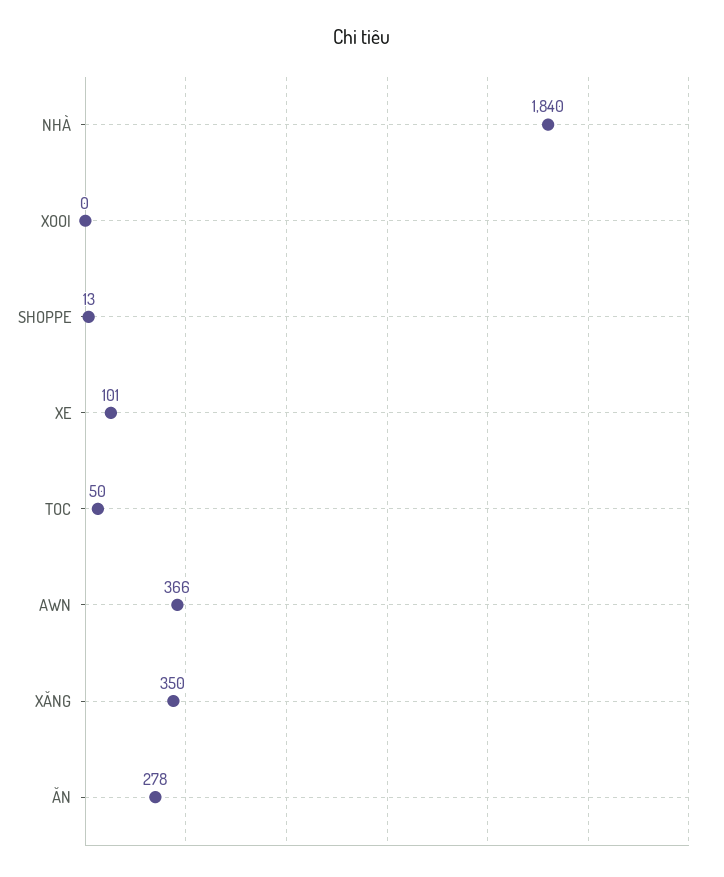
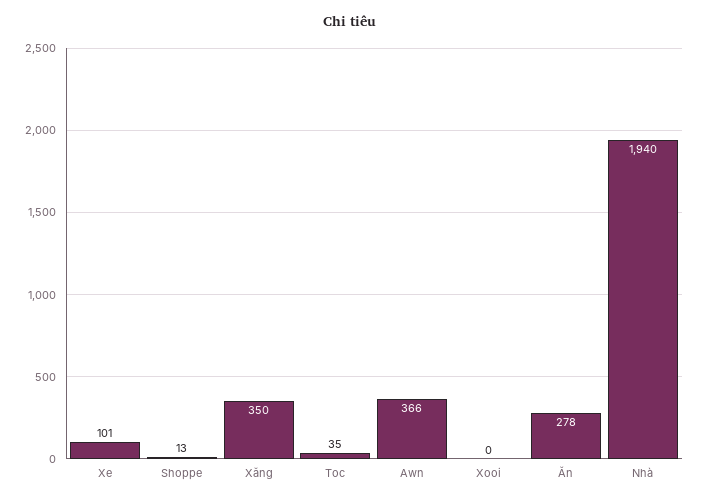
  {
-   "NHÀ": 1840,
+   "NHÀ": 1940,
    "XOOI": 0,
    "SHOPPE": 13,
    "XE": 101,
-   "TOC": 50,
+   "TOC": 35,
    "AWN": 366,
    "XĂNG": 350,
    "ĂN": 278
  }

